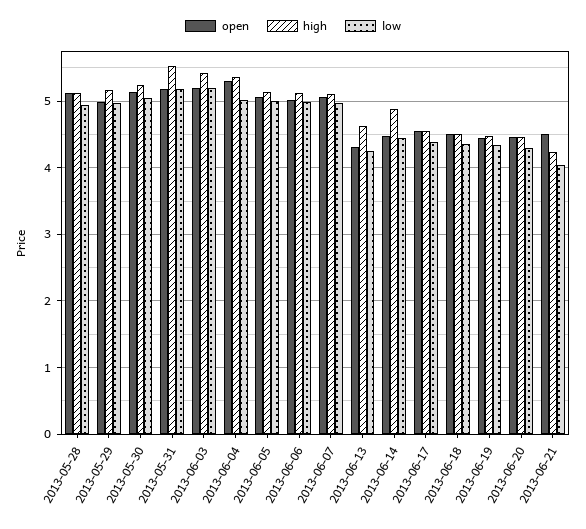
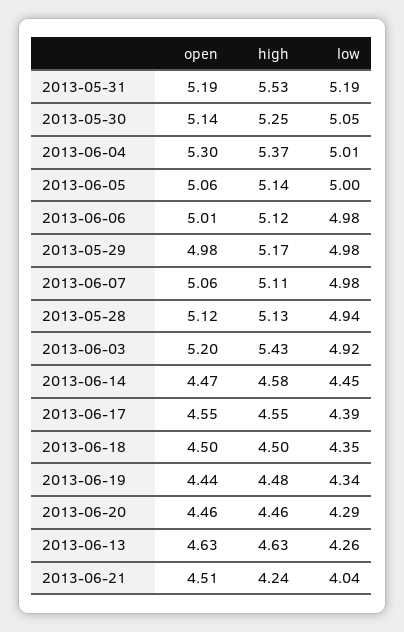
  {
    "open": {
      "2013-05-28": 5.12,
      "2013-05-29": 4.98,
      "2013-05-30": 5.14,
      "2013-05-31": 5.19,
      "2013-06-03": 5.2,
      "2013-06-04": 5.3,
      "2013-06-05": 5.06,
      "2013-06-06": 5.01,
      "2013-06-07": 5.06,
-     "2013-06-13": 4.3,
+     "2013-06-13": 4.63,
      "2013-06-14": 4.47,
      "2013-06-17": 4.55,
      "2013-06-18": 4.5,
      "2013-06-19": 4.44,
      "2013-06-20": 4.46,
      "2013-06-21": 4.51
    },
    "high": {
      "2013-05-28": 5.13,
      "2013-05-29": 5.17,
      "2013-05-30": 5.25,
      "2013-05-31": 5.53,
      "2013-06-03": 5.43,
      "2013-06-04": 5.37,
      "2013-06-05": 5.14,
      "2013-06-06": 5.12,
      "2013-06-07": 5.11,
      "2013-06-13": 4.63,
-     "2013-06-14": 4.9,
+     "2013-06-14": 4.58,
      "2013-06-17": 4.55,
      "2013-06-18": 4.5,
      "2013-06-19": 4.48,
      "2013-06-20": 4.46,
      "2013-06-21": 4.24
    },
    "low": {
      "2013-05-28": 4.94,
      "2013-05-29": 4.98,
      "2013-05-30": 5.05,
      "2013-05-31": 5.19,
-     "2013-06-03": 5.2,
+     "2013-06-03": 4.92,
      "2013-06-04": 5.01,
      "2013-06-05": 5,
      "2013-06-06": 4.98,
      "2013-06-07": 4.98,
      "2013-06-13": 4.26,
      "2013-06-14": 4.45,
      "2013-06-17": 4.39,
      "2013-06-18": 4.35,
      "2013-06-19": 4.34,
      "2013-06-20": 4.29,
      "2013-06-21": 4.04
    }
  }

